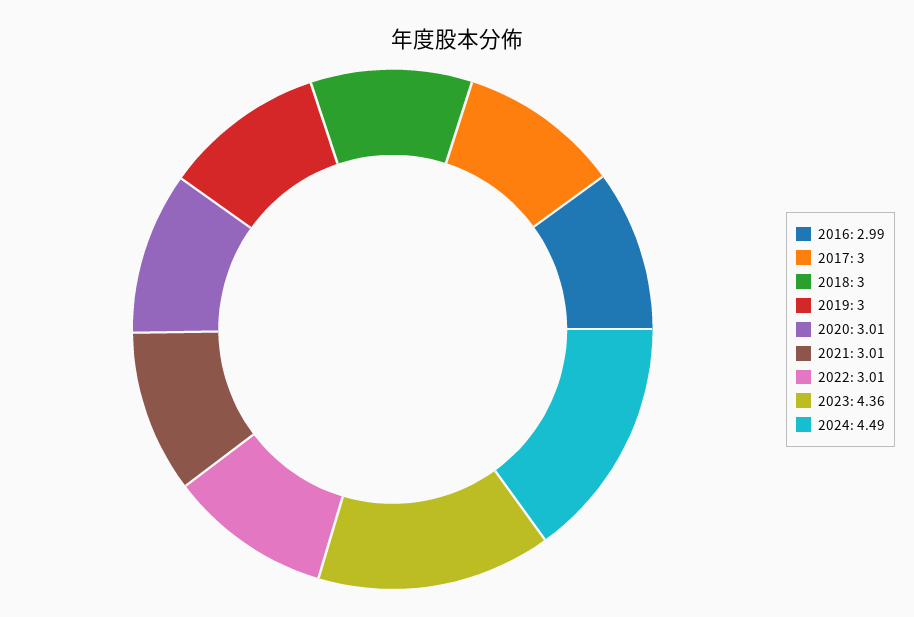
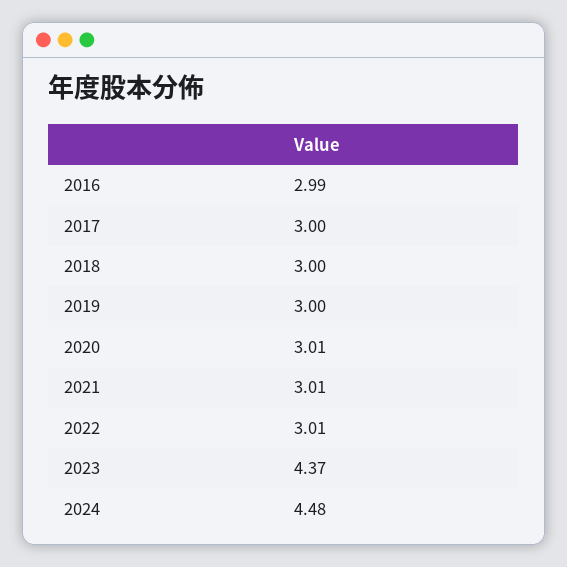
  {
    "2016": 2.99,
    "2017": 3,
    "2018": 3,
    "2019": 3,
    "2020": 3.01,
    "2021": 3.01,
    "2022": 3.01,
-   "2023": 4.36,
+   "2023": 4.37,
-   "2024": 4.49
+   "2024": 4.48
  }

